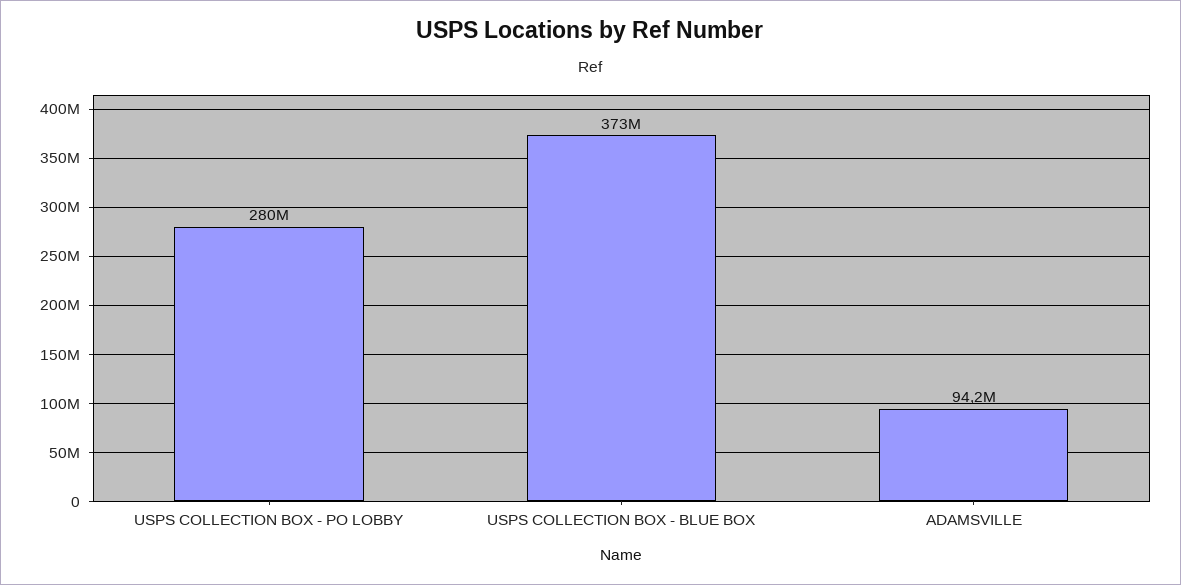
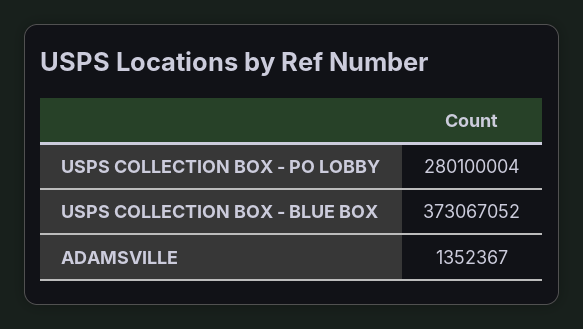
  {
    "USPS COLLECTION BOX - PO LOBBY": 280100004,
    "USPS COLLECTION BOX - BLUE BOX": 373067052,
-   "ADAMSVILLE": 94200000
+   "ADAMSVILLE": 1352367
  }

